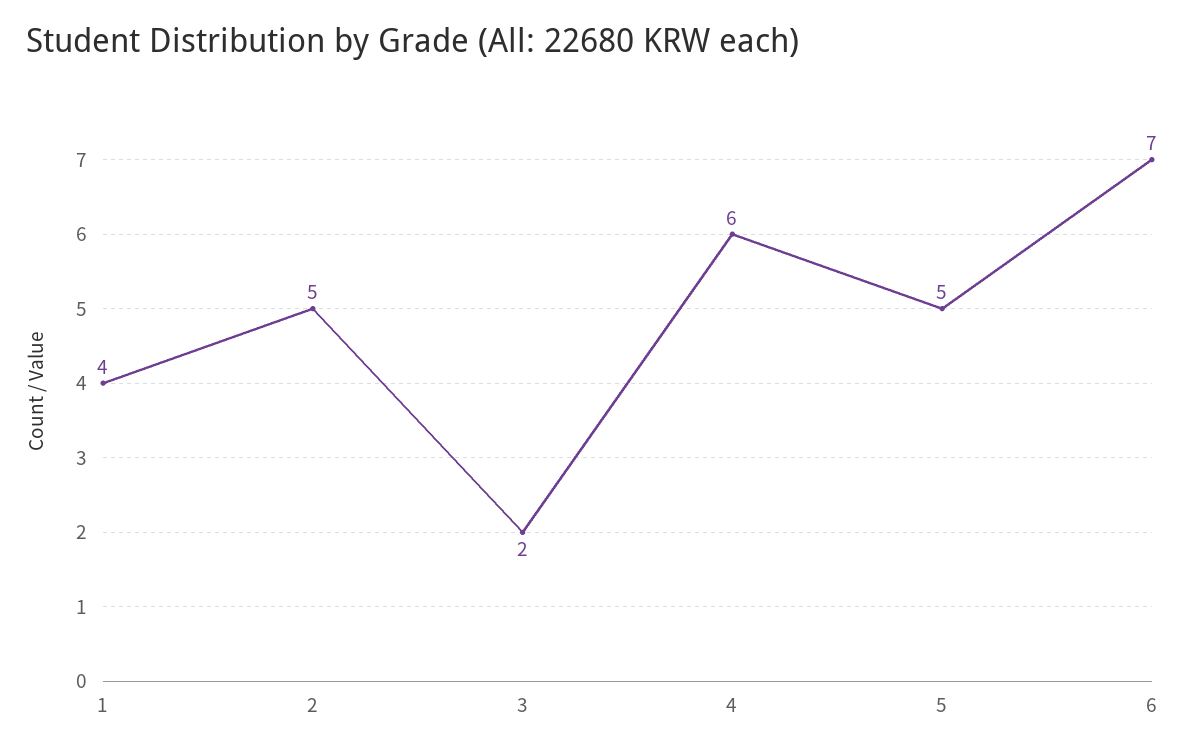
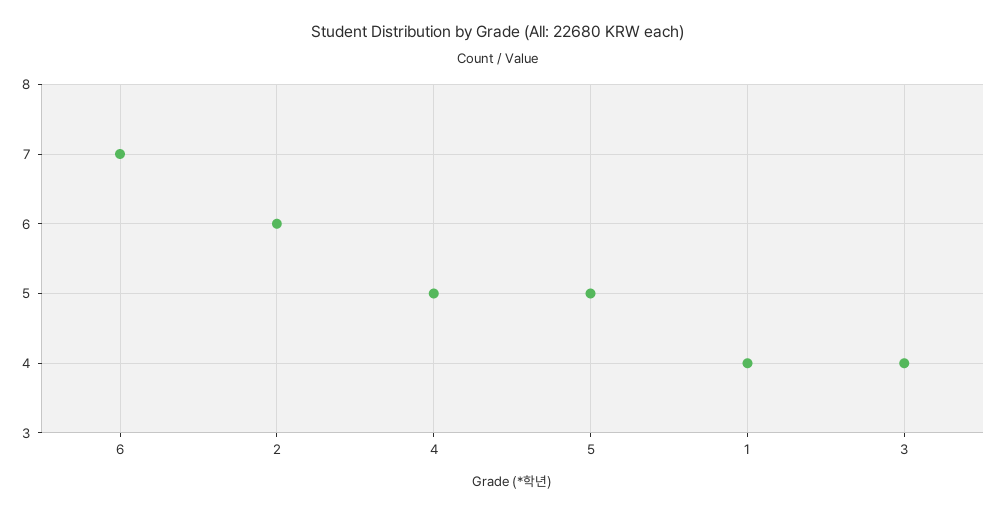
  {
    "1": 4,
-   "2": 5,
+   "2": 6,
-   "3": 2,
+   "3": 4,
-   "4": 6,
+   "4": 5,
    "5": 5,
    "6": 7
  }

